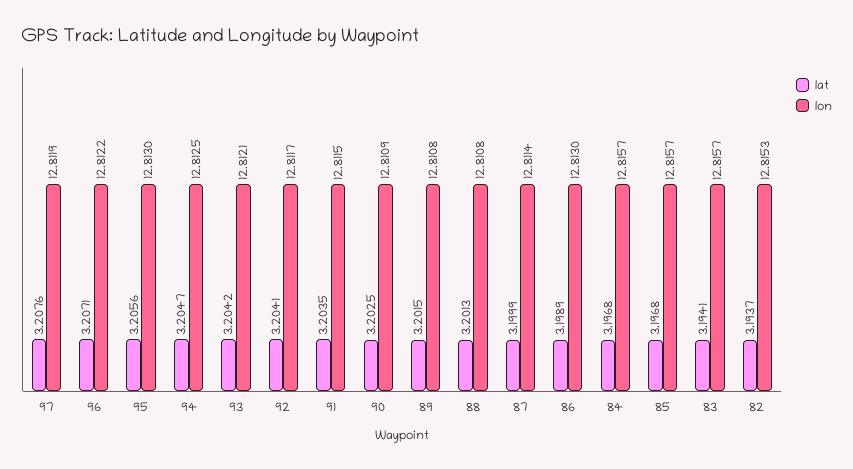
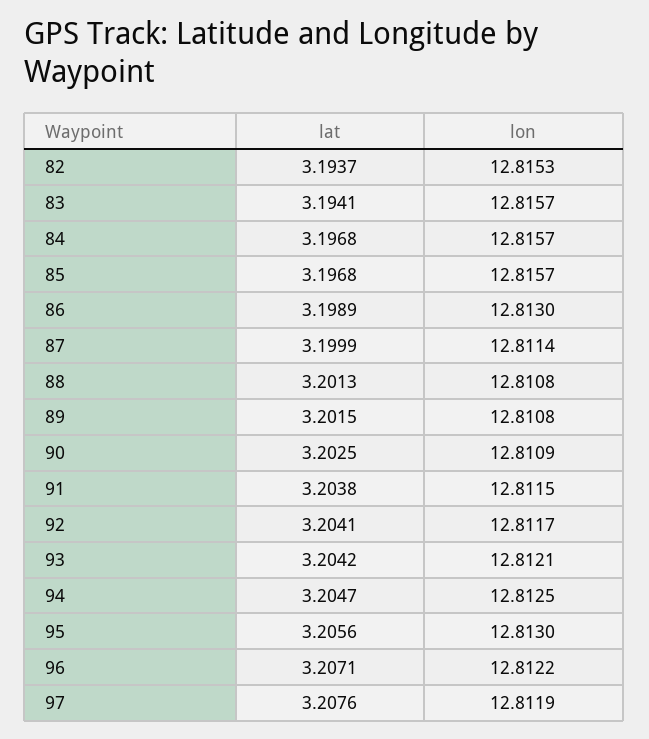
  {
    "lat": {
      "97": 3.2076,
      "96": 3.2071,
      "95": 3.2056,
      "94": 3.2047,
      "93": 3.2042,
      "92": 3.2041,
-     "91": 3.2035,
+     "91": 3.2038,
      "90": 3.2025,
      "89": 3.2015,
      "88": 3.2013,
      "87": 3.1999,
      "86": 3.1989,
      "84": 3.1968,
      "85": 3.1968,
      "83": 3.1941,
      "82": 3.1937
    },
    "lon": {
      "97": 12.8119,
      "96": 12.8122,
      "95": 12.813,
      "94": 12.8125,
      "93": 12.8121,
      "92": 12.8117,
      "91": 12.8115,
      "90": 12.8109,
      "89": 12.8108,
      "88": 12.8108,
      "87": 12.8114,
      "86": 12.813,
      "84": 12.8157,
      "85": 12.8157,
      "83": 12.8157,
      "82": 12.8153
    }
  }

